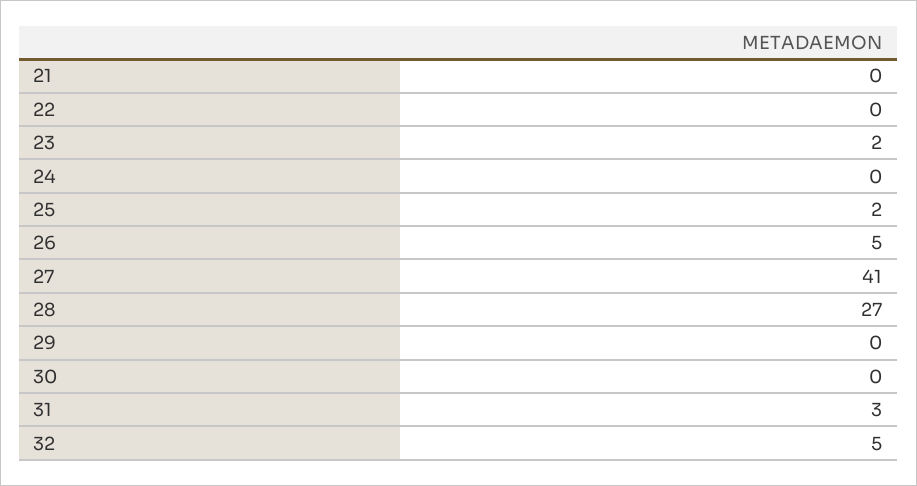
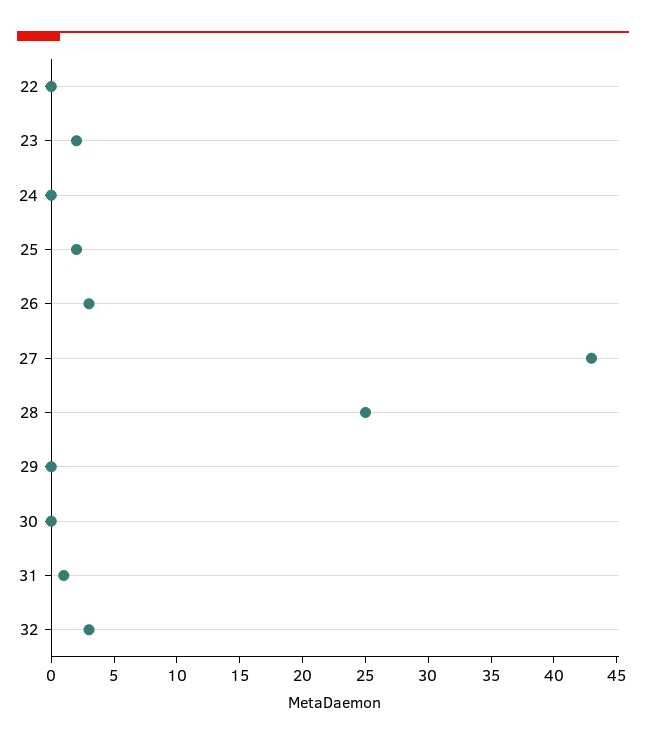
  {
-   "21": 0,
    "22": 0,
    "23": 2,
    "24": 0,
    "25": 2,
-   "26": 5,
+   "26": 3,
-   "27": 41,
+   "27": 43,
-   "28": 27,
+   "28": 25,
    "29": 0,
    "30": 0,
-   "31": 3,
+   "31": 1,
-   "32": 5
+   "32": 3
  }

